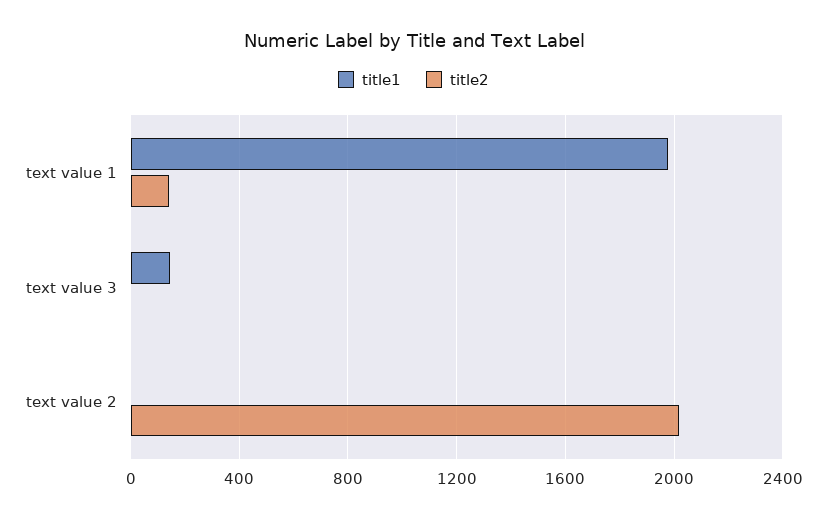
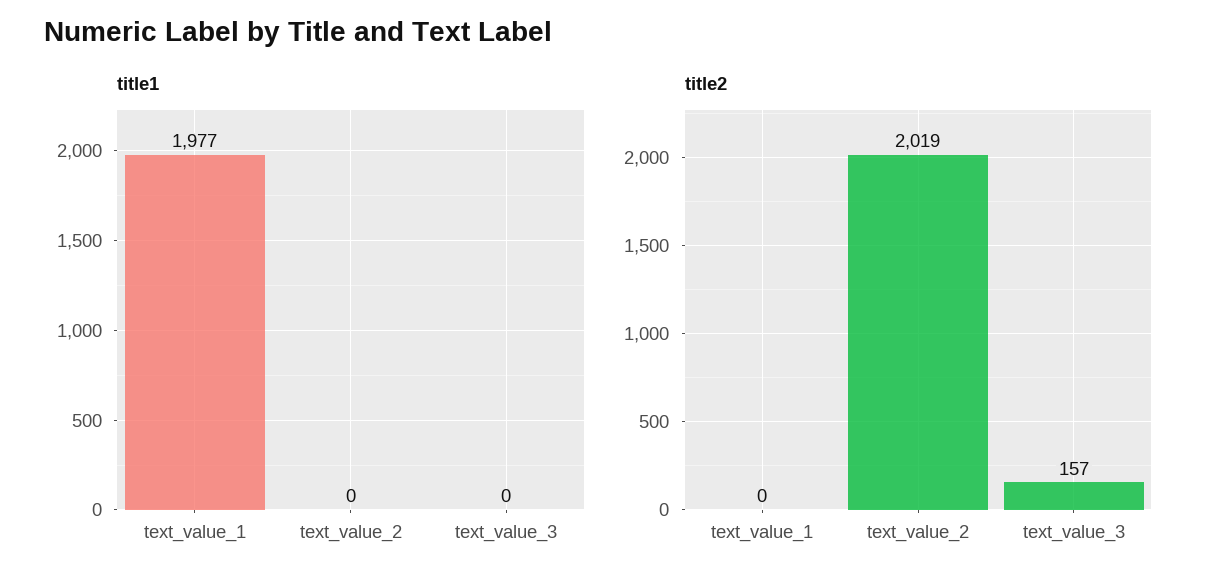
  {
    "title1": {
      "text value 1": 1977,
-     "text value 3": 150,
+     "text value 3": 0,
      "text value 2": 0
    },
    "title2": {
-     "text value 1": 150,
+     "text value 1": 0,
-     "text value 3": 0,
+     "text value 3": 157,
      "text value 2": 2019
    }
  }

